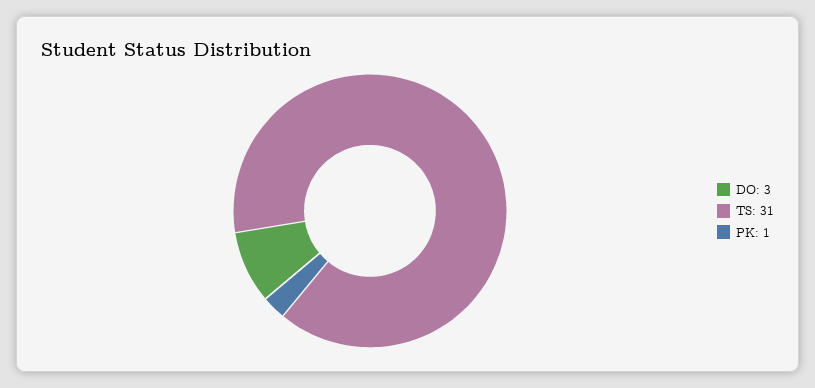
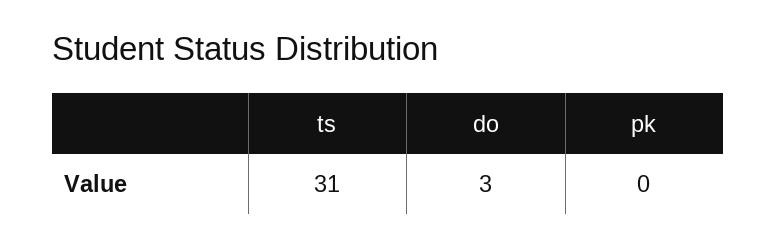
  {
    "DO": 3,
    "TS": 31,
-   "PK": 1
+   "PK": 0
  }

